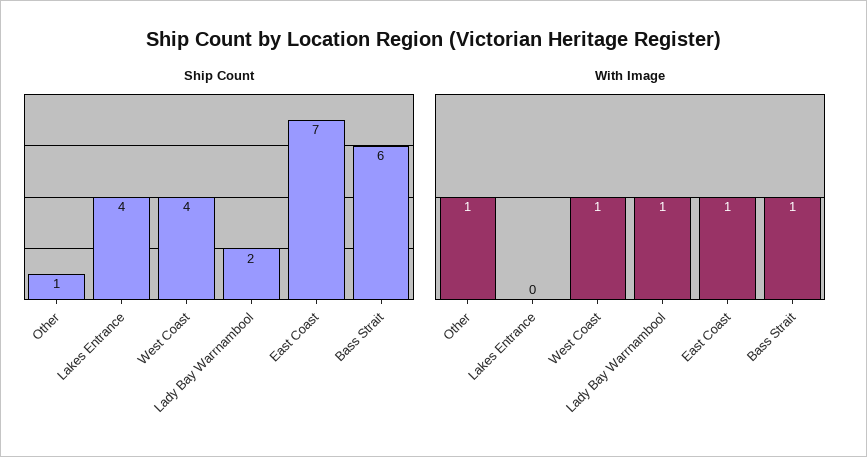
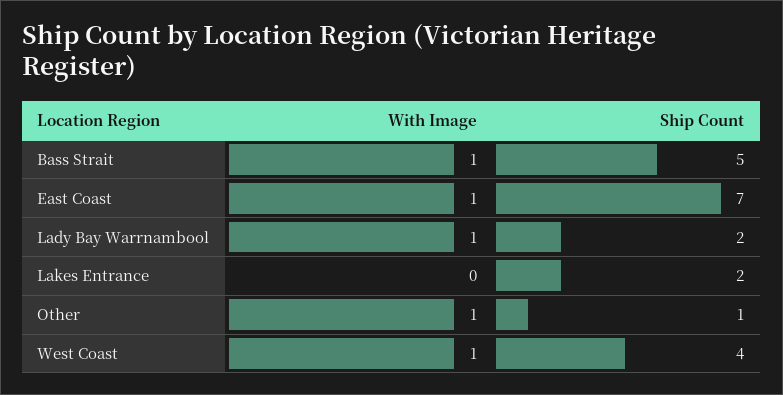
  {
    "Ship Count": {
      "Other": 1,
-     "Lakes Entrance": 4,
+     "Lakes Entrance": 2,
      "West Coast": 4,
      "Lady Bay Warrnambool": 2,
      "East Coast": 7,
-     "Bass Strait": 6
+     "Bass Strait": 5
    },
    "With Image": {
      "Other": 1,
      "Lakes Entrance": 0,
      "West Coast": 1,
      "Lady Bay Warrnambool": 1,
      "East Coast": 1,
      "Bass Strait": 1
    }
  }

